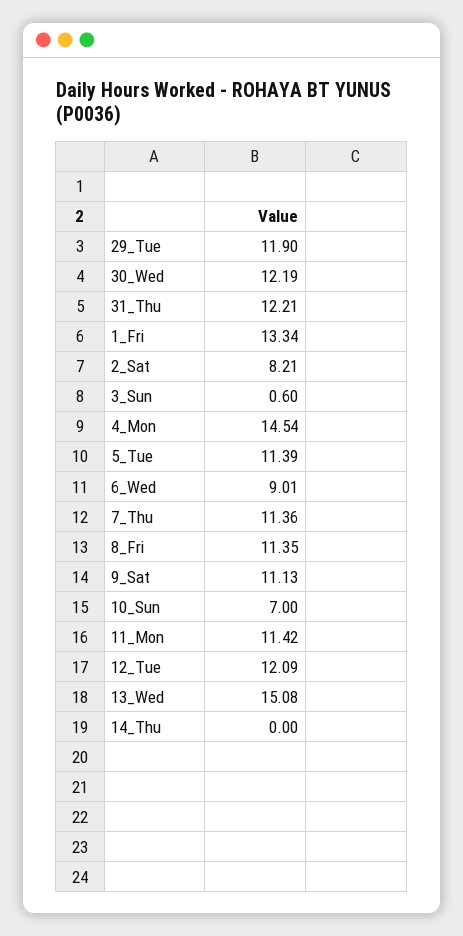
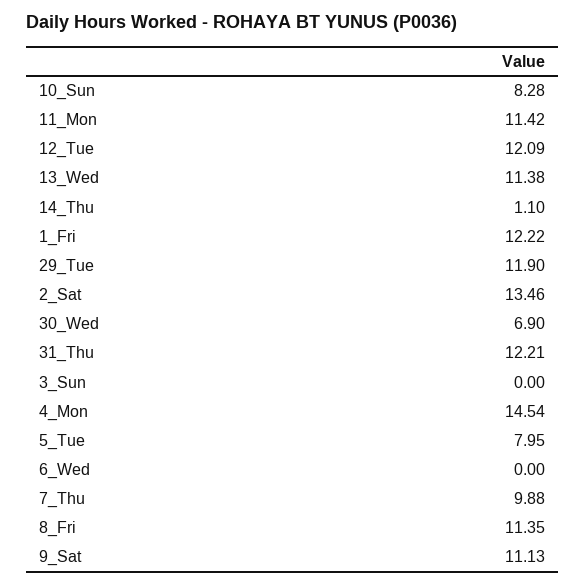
  {
    "29_Tue": 11.9,
-   "30_Wed": 12.19,
+   "30_Wed": 6.9,
    "31_Thu": 12.21,
-   "1_Fri": 13.34,
+   "1_Fri": 12.22,
-   "2_Sat": 8.21,
+   "2_Sat": 13.46,
-   "3_Sun": 0.6,
+   "3_Sun": 0,
    "4_Mon": 14.54,
-   "5_Tue": 11.39,
+   "5_Tue": 7.95,
-   "6_Wed": 9.01,
+   "6_Wed": 0,
-   "7_Thu": 11.36,
+   "7_Thu": 9.88,
    "8_Fri": 11.35,
    "9_Sat": 11.13,
-   "10_Sun": 7,
+   "10_Sun": 8.28,
    "11_Mon": 11.42,
    "12_Tue": 12.09,
-   "13_Wed": 15.08,
+   "13_Wed": 11.38,
-   "14_Thu": 0
+   "14_Thu": 1.1
  }

